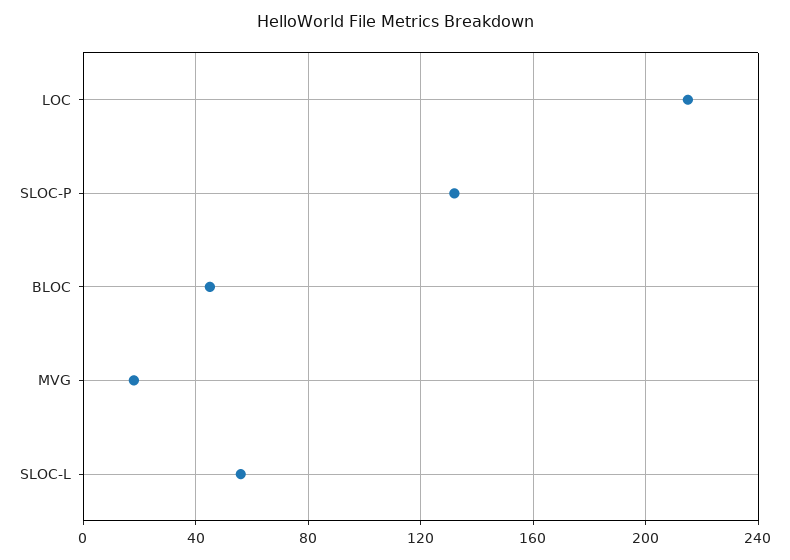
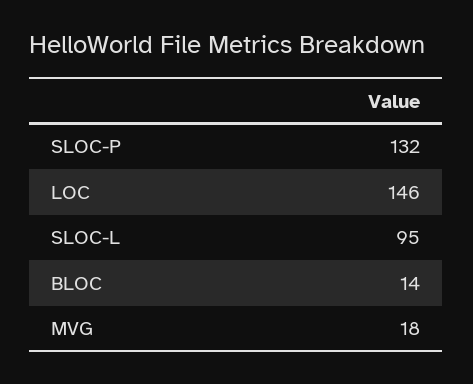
  {
-   "LOC": 215,
+   "LOC": 146,
    "SLOC-P": 132,
-   "BLOC": 45,
+   "BLOC": 14,
    "MVG": 18,
-   "SLOC-L": 55
+   "SLOC-L": 95
  }

